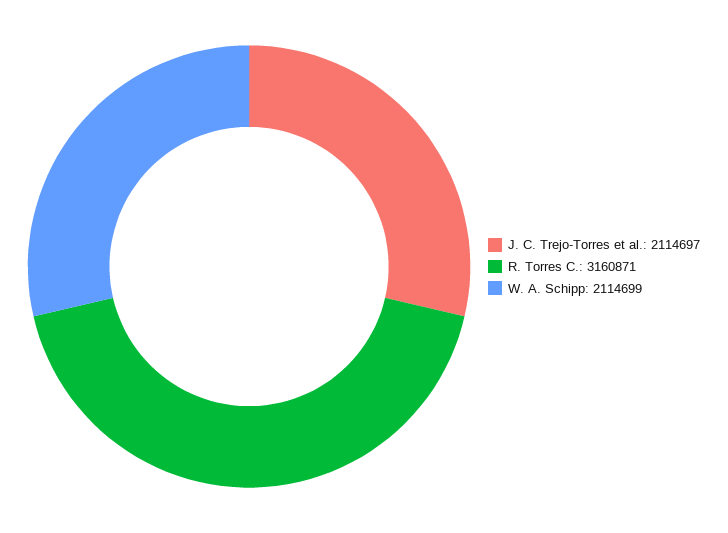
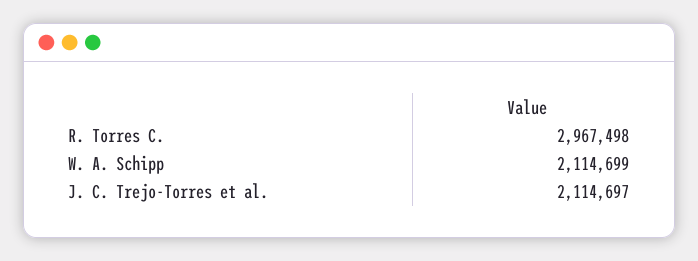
  {
    "J. C. Trejo-Torres et al.": 2114697,
-   "R. Torres C.": 3160871,
+   "R. Torres C.": 2967498,
    "W. A. Schipp": 2114699
  }

